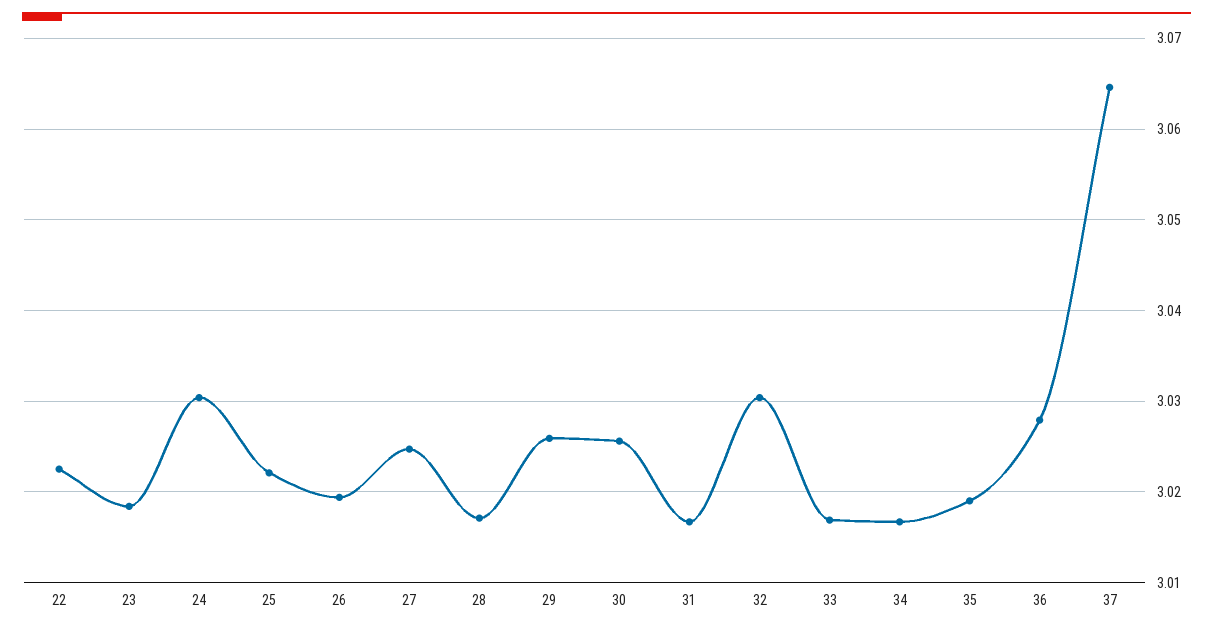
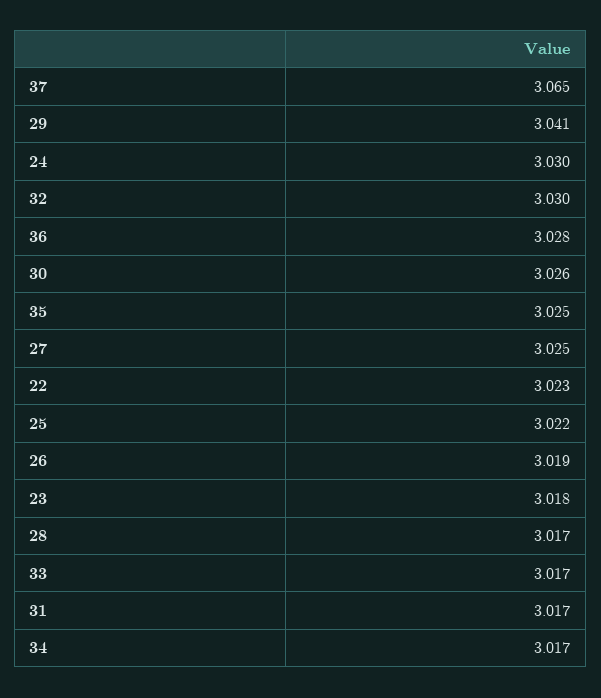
  {
    "22": 3.023,
    "23": 3.018,
    "24": 3.03,
    "25": 3.022,
    "26": 3.019,
    "27": 3.025,
    "28": 3.017,
-   "29": 3.026,
+   "29": 3.041,
    "30": 3.026,
    "31": 3.017,
    "32": 3.03,
    "33": 3.017,
    "34": 3.017,
-   "35": 3.019,
+   "35": 3.025,
    "36": 3.028,
    "37": 3.065
  }

